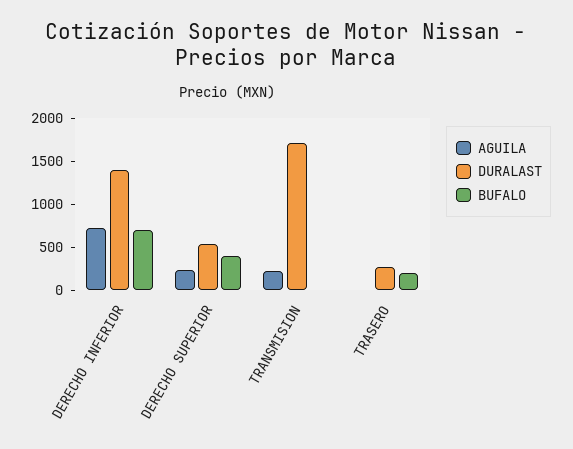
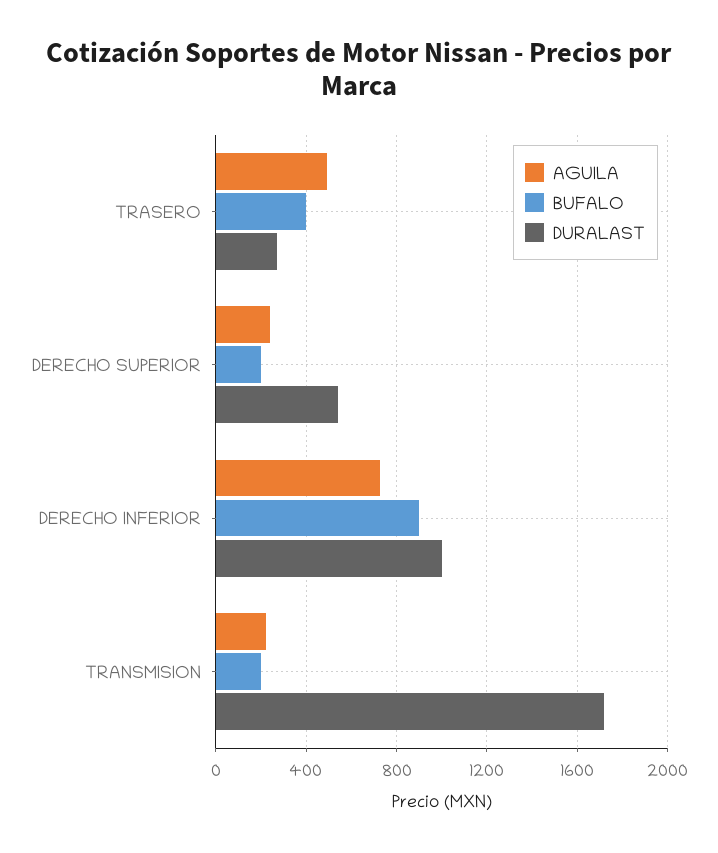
  {
    "AGUILA": {
      "DERECHO INFERIOR": 750,
      "DERECHO SUPERIOR": 250,
      "TRANSMISION": 200,
-     "TRASERO": 0
+     "TRASERO": 500
    },
    "DURALAST": {
-     "DERECHO INFERIOR": 1400,
+     "DERECHO INFERIOR": 1000,
      "DERECHO SUPERIOR": 550,
      "TRANSMISION": 1700,
      "TRASERO": 250
    },
    "BUFALO": {
-     "DERECHO INFERIOR": 700,
+     "DERECHO INFERIOR": 900,
-     "DERECHO SUPERIOR": 400,
+     "DERECHO SUPERIOR": 200,
-     "TRANSMISION": 0,
+     "TRANSMISION": 200,
-     "TRASERO": 200
+     "TRASERO": 400
    }
  }

